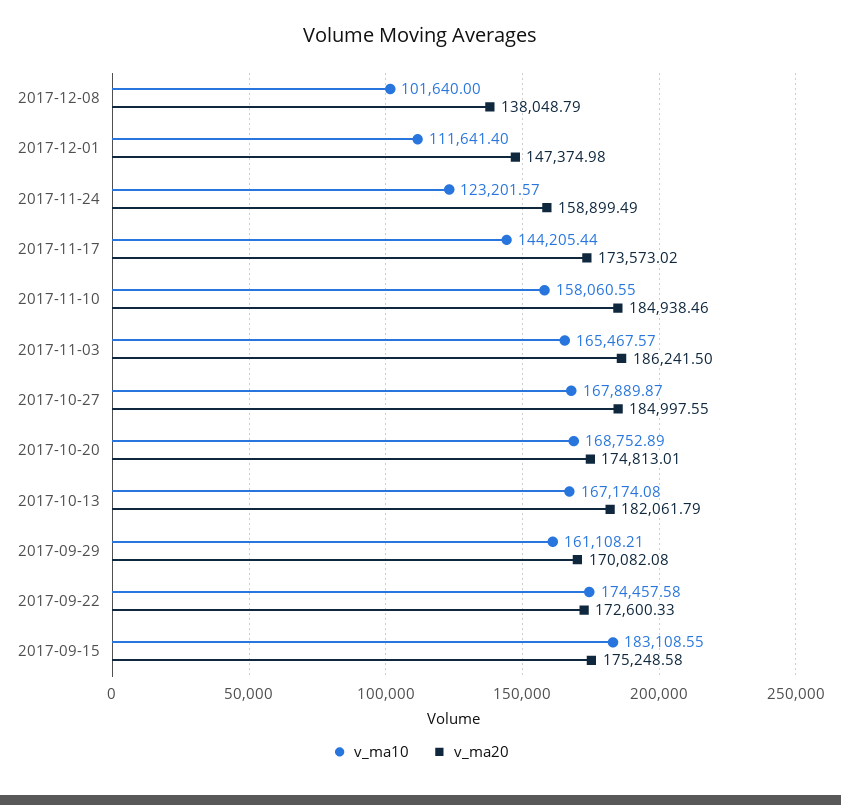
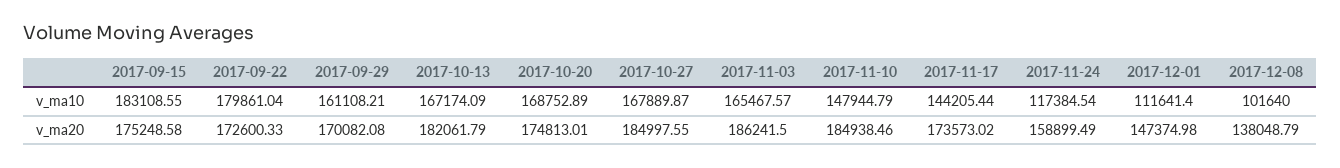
  {
    "v_ma10": {
      "2017-12-08": 101640,
      "2017-12-01": 111641.4,
-     "2017-11-24": 123201.57,
+     "2017-11-24": 117384.54,
      "2017-11-17": 144205.44,
-     "2017-11-10": 158060.55,
+     "2017-11-10": 147944.79,
      "2017-11-03": 165467.57,
      "2017-10-27": 167889.87,
      "2017-10-20": 168752.89,
-     "2017-10-13": 167174.08,
+     "2017-10-13": 167174.09,
      "2017-09-29": 161108.21,
-     "2017-09-22": 174457.58,
+     "2017-09-22": 179861.04,
      "2017-09-15": 183108.55
    },
    "v_ma20": {
      "2017-12-08": 138048.79,
      "2017-12-01": 147374.98,
      "2017-11-24": 158899.49,
      "2017-11-17": 173573.02,
      "2017-11-10": 184938.46,
      "2017-11-03": 186241.5,
      "2017-10-27": 184997.55,
      "2017-10-20": 174813.01,
      "2017-10-13": 182061.79,
      "2017-09-29": 170082.08,
      "2017-09-22": 172600.33,
      "2017-09-15": 175248.58
    }
  }

